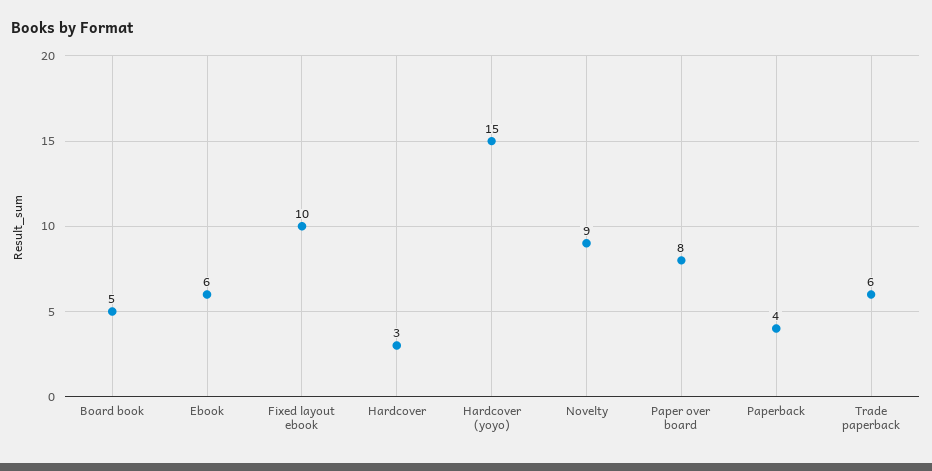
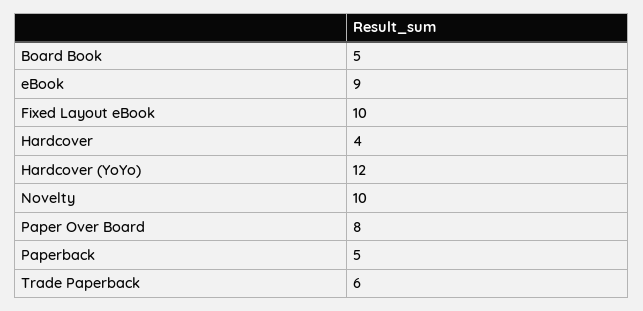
  {
    "Board book": 5,
-   "Ebook": 6,
+   "Ebook": 9,
    "Fixed layout ebook": 10,
-   "Hardcover": 3,
+   "Hardcover": 4,
-   "Hardcover (yoyo)": 15,
+   "Hardcover (yoyo)": 12,
-   "Novelty": 9,
+   "Novelty": 10,
    "Paper over board": 8,
-   "Paperback": 4,
+   "Paperback": 5,
    "Trade paperback": 6
  }

